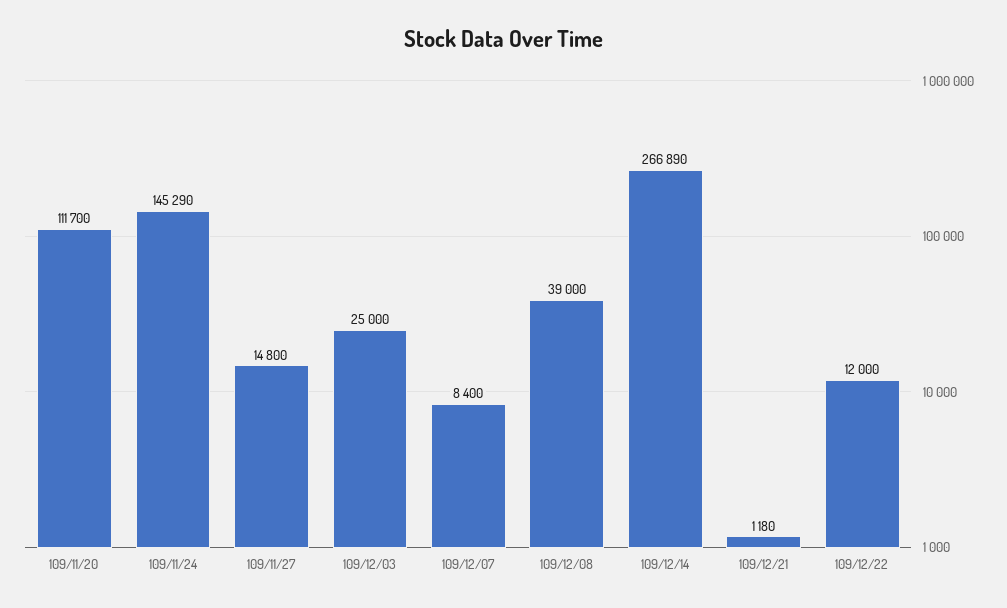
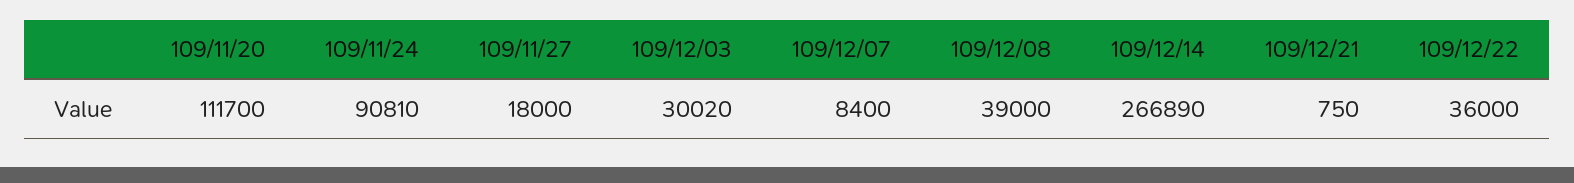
  {
    "109/11/20": 111700,
-   "109/11/24": 145290,
+   "109/11/24": 90810,
-   "109/11/27": 14800,
+   "109/11/27": 18000,
-   "109/12/03": 25000,
+   "109/12/03": 30020,
    "109/12/07": 8400,
    "109/12/08": 39000,
    "109/12/14": 266890,
-   "109/12/21": 1180,
+   "109/12/21": 750,
-   "109/12/22": 12000
+   "109/12/22": 36000
  }

